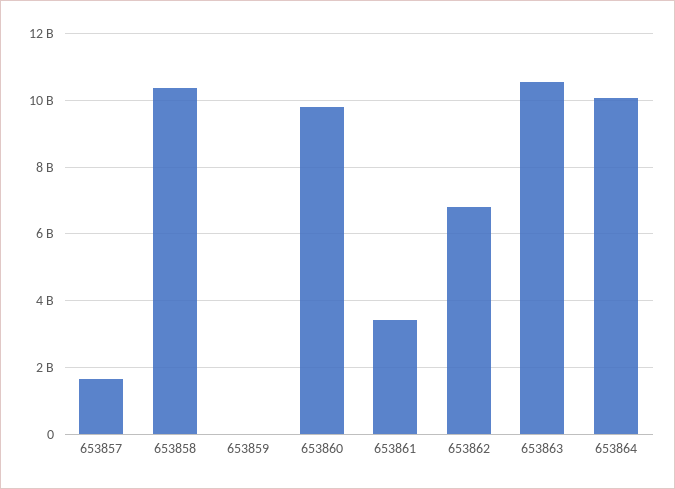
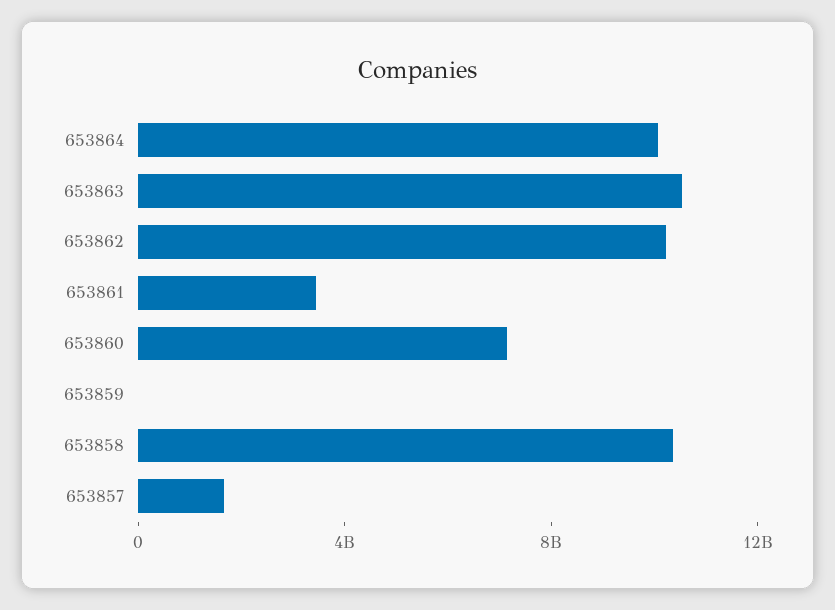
  {
    "653857": 1600000000,
    "653858": 10400000000,
    "653859": 0,
-   "653860": 9800000000,
+   "653860": 7000000000,
    "653861": 3400000000,
-   "653862": 6800000000,
+   "653862": 10000000000,
    "653863": 10600000000,
    "653864": 10000000000
  }

